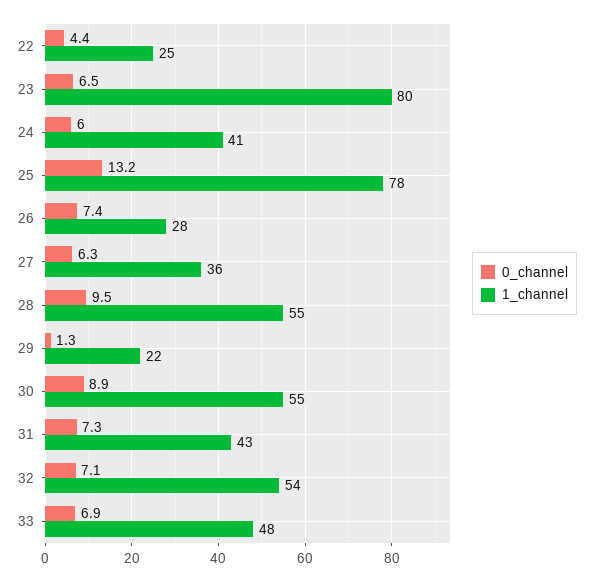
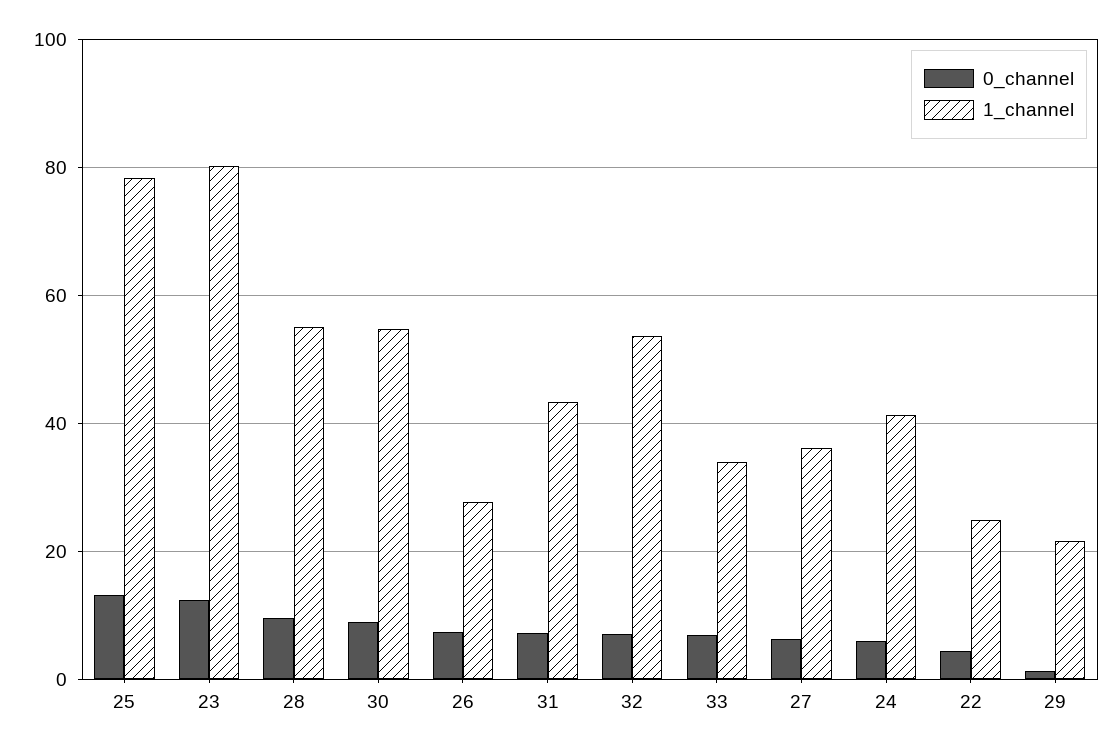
  {
    "0_channel": {
      "22": 4.4,
-     "23": 6.5,
+     "23": 12,
      "24": 6,
      "25": 13.2,
      "26": 7.4,
      "27": 6.3,
      "28": 9.5,
      "29": 1.3,
      "30": 8.9,
      "31": 7.3,
      "32": 7.1,
      "33": 6.9
    },
    "1_channel": {
      "22": 25,
      "23": 80,
      "24": 41,
      "25": 78,
      "26": 28,
      "27": 36,
      "28": 55,
      "29": 22,
      "30": 55,
      "31": 43,
      "32": 54,
-     "33": 48
+     "33": 34
    }
  }

